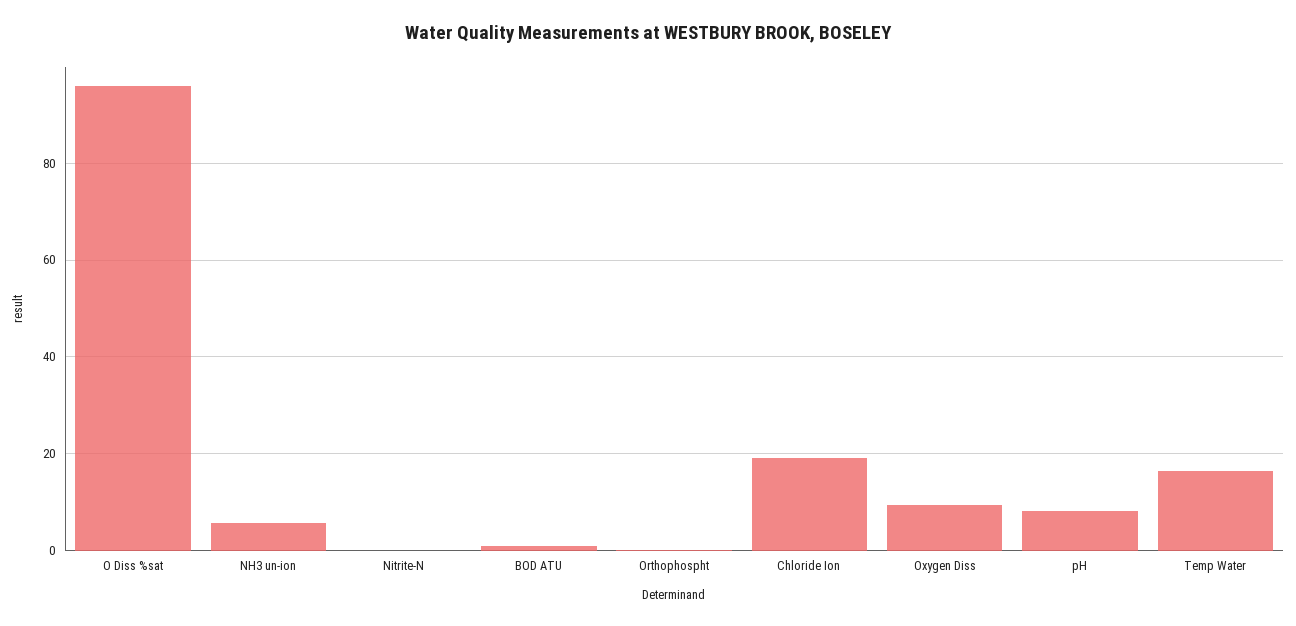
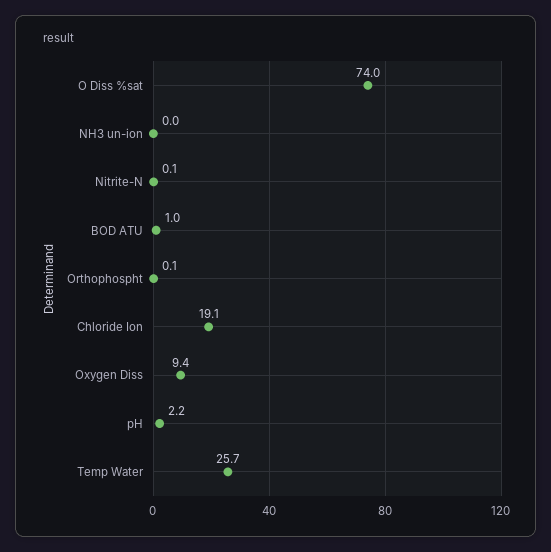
  {
-   "O Diss %sat": 96,
+   "O Diss %sat": 74,
-   "NH3 un-ion": 6,
+   "NH3 un-ion": 0,
    "Nitrite-N": 0.1,
    "BOD ATU": 1,
    "Orthophospht": 0.1,
    "Chloride Ion": 19.1,
    "Oxygen Diss": 9.4,
-   "pH": 8,
+   "pH": 2.2,
-   "Temp Water": 16
+   "Temp Water": 25.7
  }

